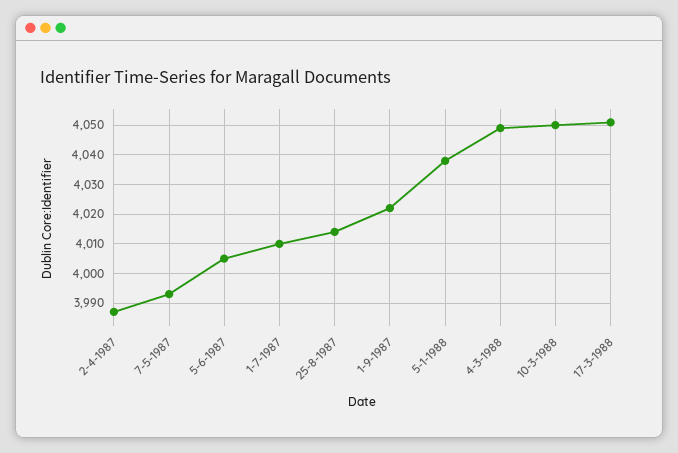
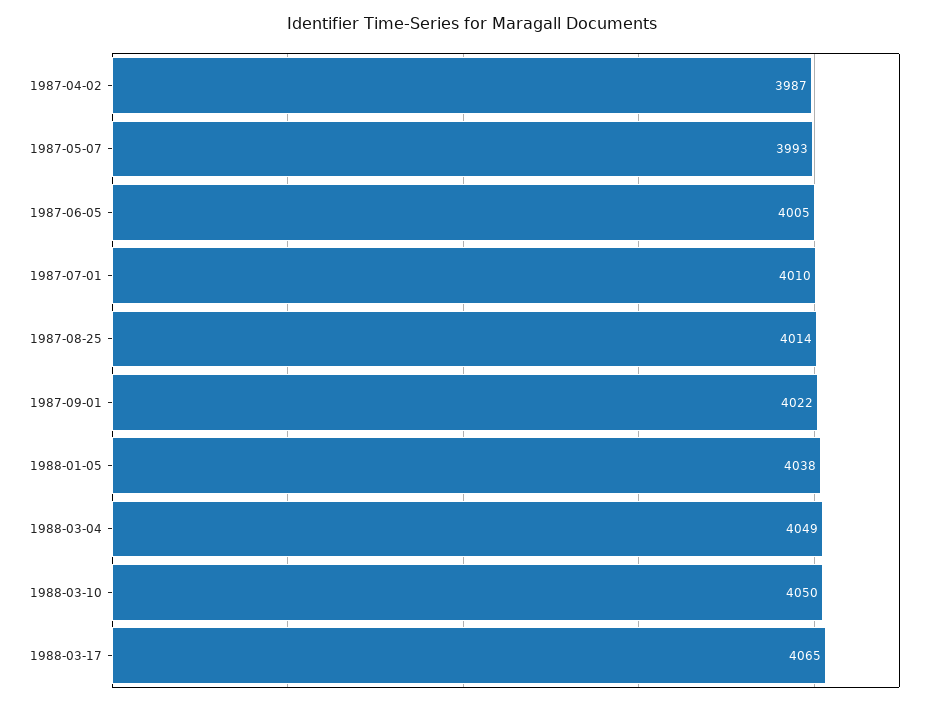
  {
    "2-4-1987": 3987,
    "7-5-1987": 3993,
    "5-6-1987": 4005,
    "1-7-1987": 4010,
    "25-8-1987": 4014,
    "1-9-1987": 4022,
    "5-1-1988": 4038,
    "4-3-1988": 4049,
    "10-3-1988": 4050,
-   "17-3-1988": 4050
+   "17-3-1988": 4065
  }

